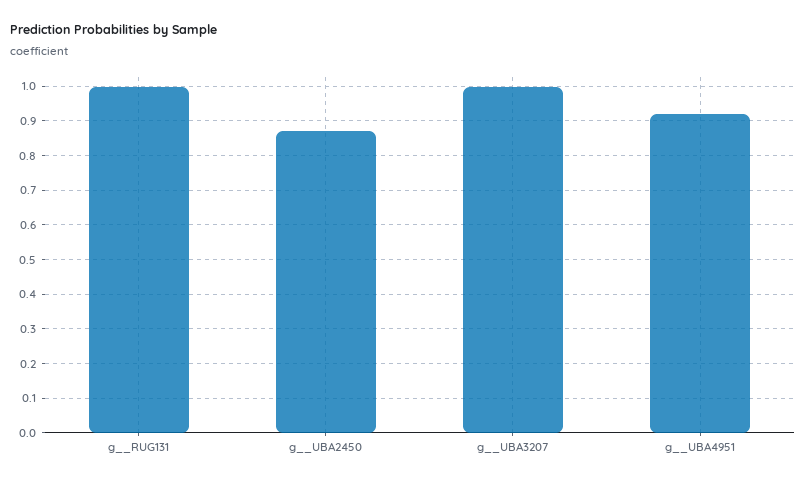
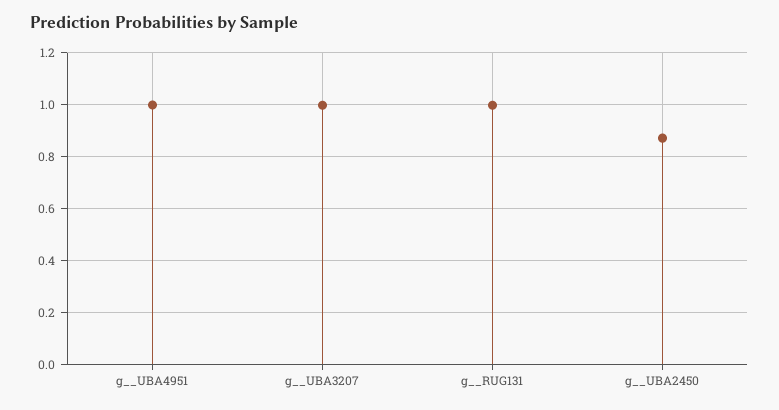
  {
    "g__RUG131": 1,
    "g__UBA2450": 0.88,
    "g__UBA3207": 1,
-   "g__UBA4951": 0.92
+   "g__UBA4951": 1
  }

